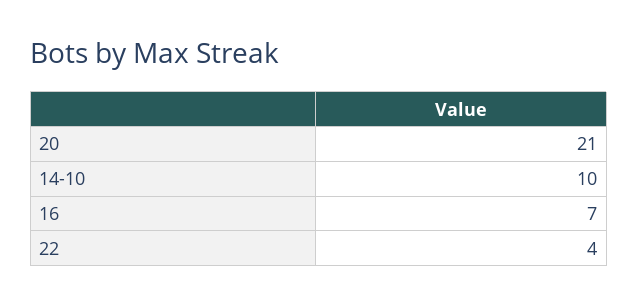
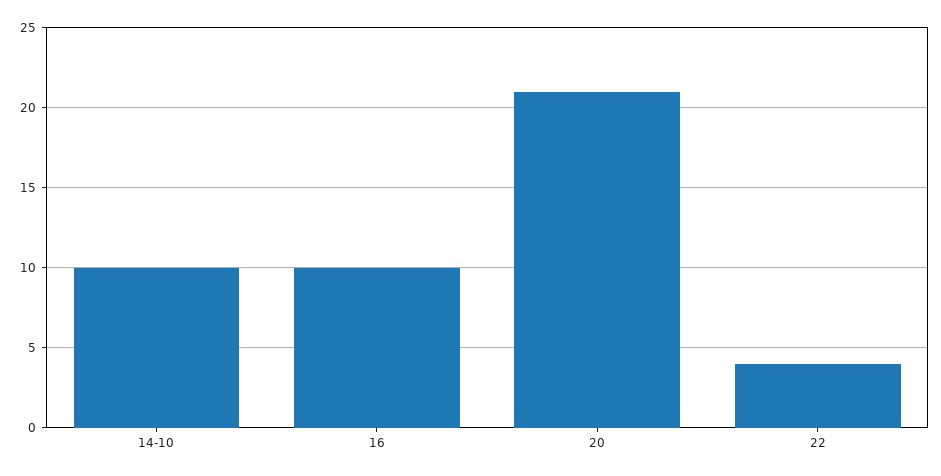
  {
    "20": 21,
    "14-10": 10,
-   "16": 7,
+   "16": 10,
    "22": 4
  }

